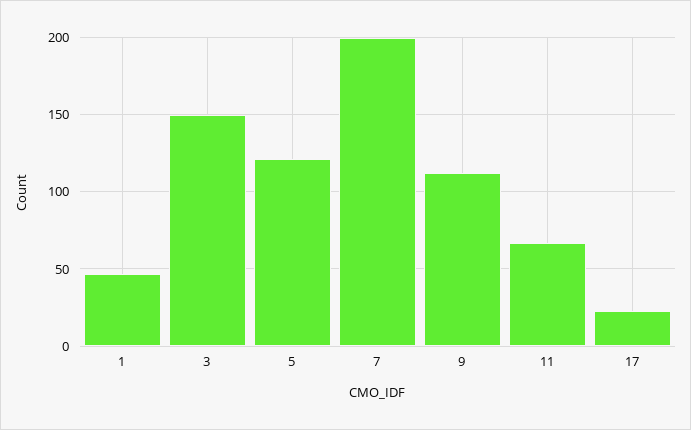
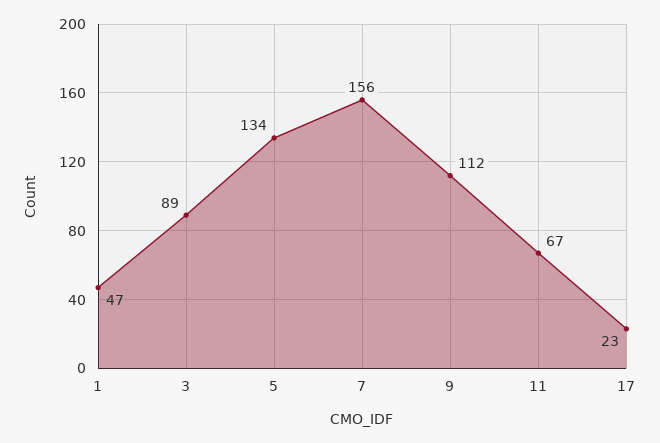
  {
    "1": 47,
-   "3": 150,
+   "3": 89,
-   "5": 120,
+   "5": 134,
-   "7": 200,
+   "7": 156,
    "9": 112,
    "11": 67,
    "17": 23
  }

